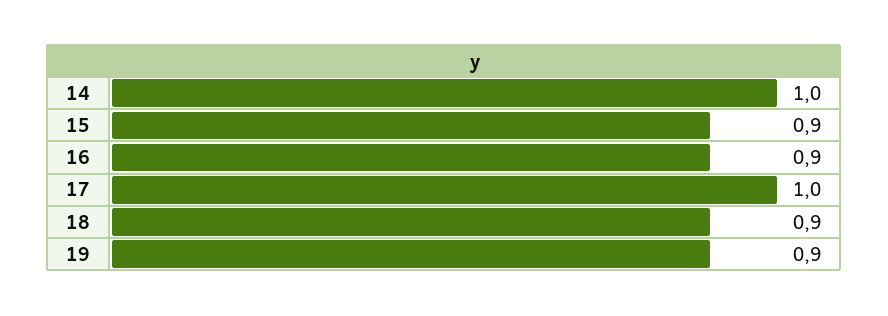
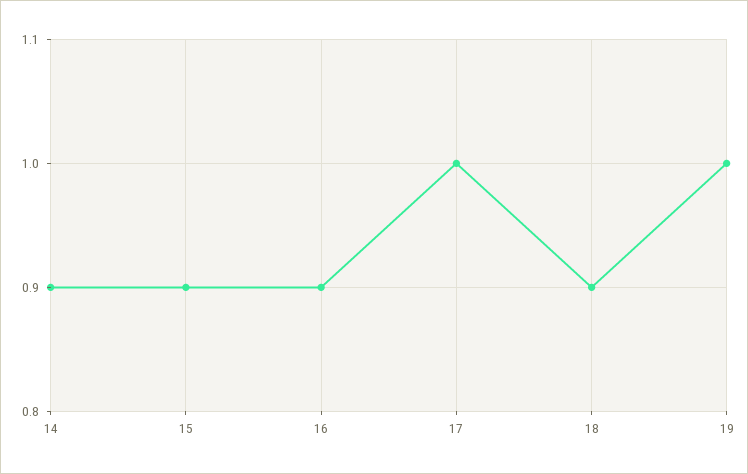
  {
-   "14": 1,
+   "14": 0.9,
    "15": 0.9,
    "16": 0.9,
    "17": 1,
    "18": 0.9,
-   "19": 0.9
+   "19": 1
  }

